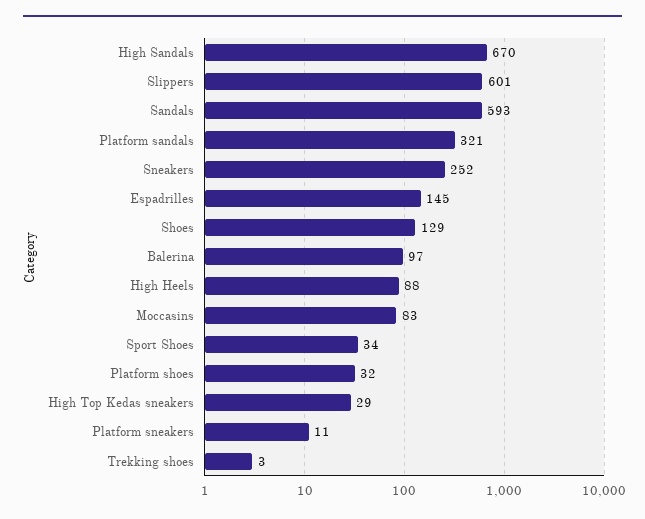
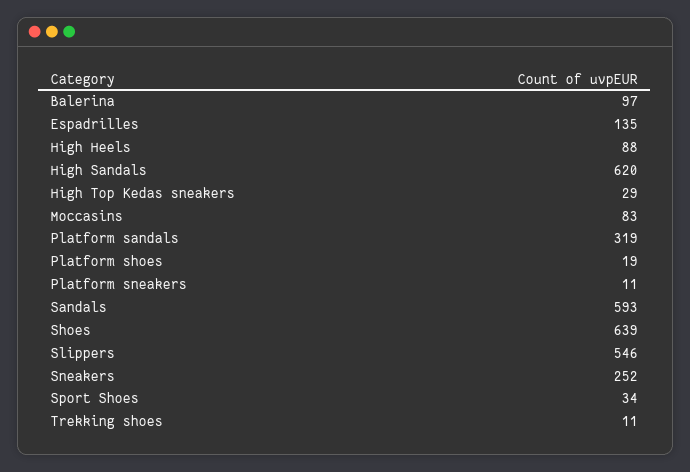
  {
-   "High Sandals": 670,
+   "High Sandals": 620,
-   "Slippers": 601,
+   "Slippers": 546,
    "Sandals": 593,
-   "Platform sandals": 321,
+   "Platform sandals": 319,
    "Sneakers": 252,
-   "Espadrilles": 145,
+   "Espadrilles": 135,
-   "Shoes": 129,
+   "Shoes": 639,
    "Balerina": 97,
    "High Heels": 88,
    "Moccasins": 83,
    "Sport Shoes": 34,
-   "Platform shoes": 32,
+   "Platform shoes": 19,
    "High Top Kedas sneakers": 29,
    "Platform sneakers": 11,
-   "Trekking shoes": 3
+   "Trekking shoes": 11
  }

